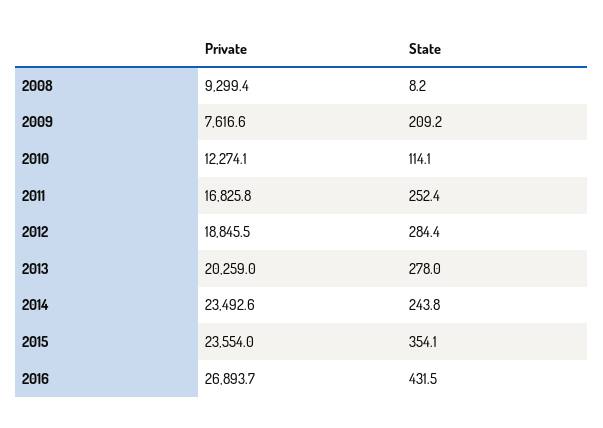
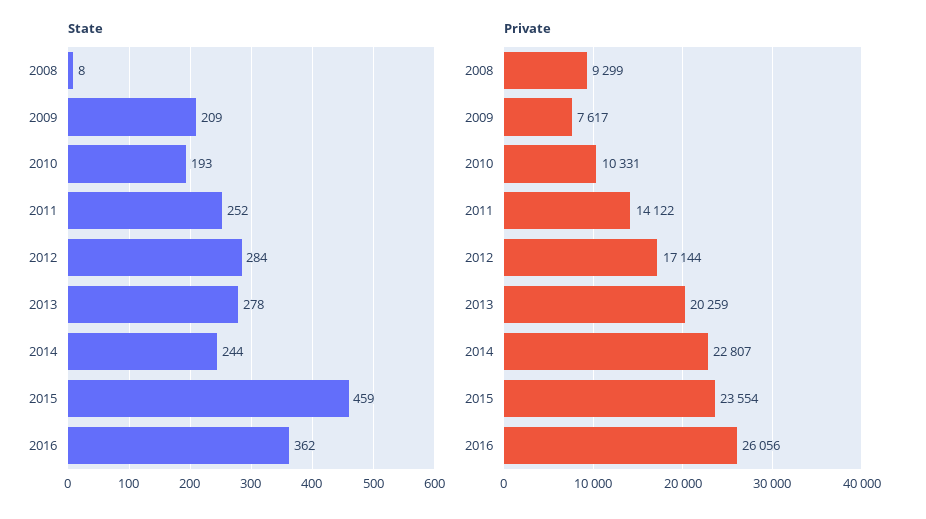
  {
    "Private": {
      "2008": 9299.4,
      "2009": 7616.6,
-     "2010": 12274.1,
+     "2010": 10331,
-     "2011": 16825.8,
+     "2011": 14122,
-     "2012": 18845.5,
+     "2012": 17144,
      "2013": 20259,
-     "2014": 23492.6,
+     "2014": 22807,
      "2015": 23554,
-     "2016": 26893.7
+     "2016": 26056
    },
    "State": {
      "2008": 8.2,
      "2009": 209.2,
-     "2010": 114.1,
+     "2010": 193,
      "2011": 252.4,
      "2012": 284.4,
      "2013": 278,
      "2014": 243.8,
-     "2015": 354.1,
+     "2015": 459,
-     "2016": 431.5
+     "2016": 362
    }
  }

